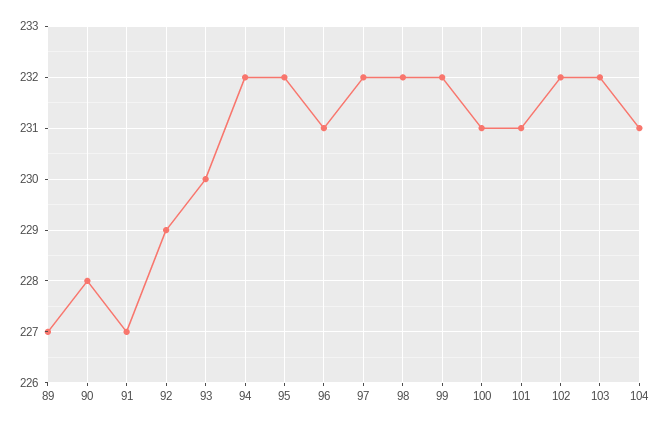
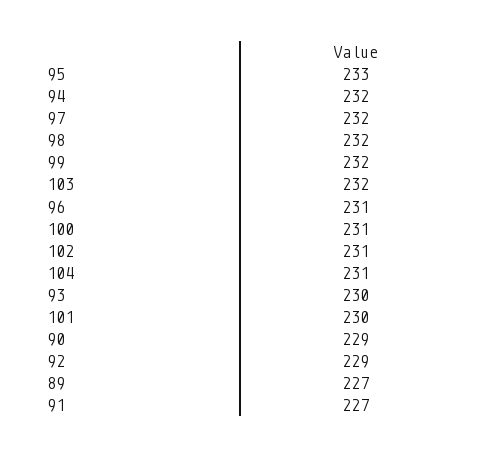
  {
    "89": 227,
-   "90": 228,
+   "90": 229,
    "91": 227,
    "92": 229,
    "93": 230,
    "94": 232,
-   "95": 232,
+   "95": 233,
    "96": 231,
    "97": 232,
    "98": 232,
    "99": 232,
    "100": 231,
-   "101": 231,
+   "101": 230,
-   "102": 232,
+   "102": 231,
    "103": 232,
    "104": 231
  }

